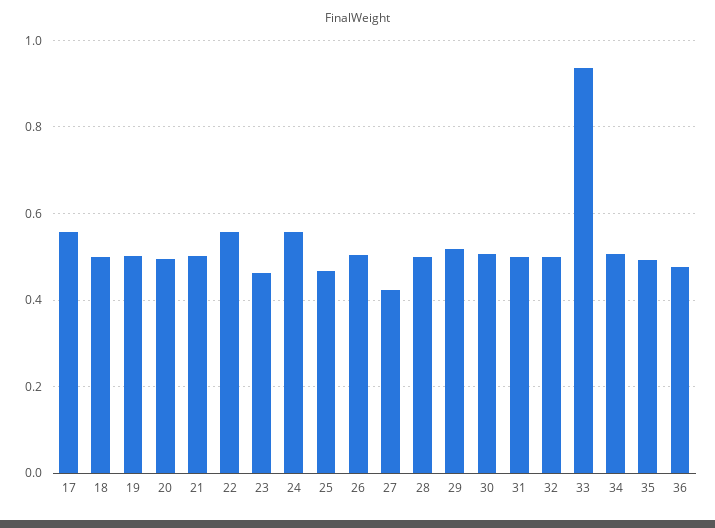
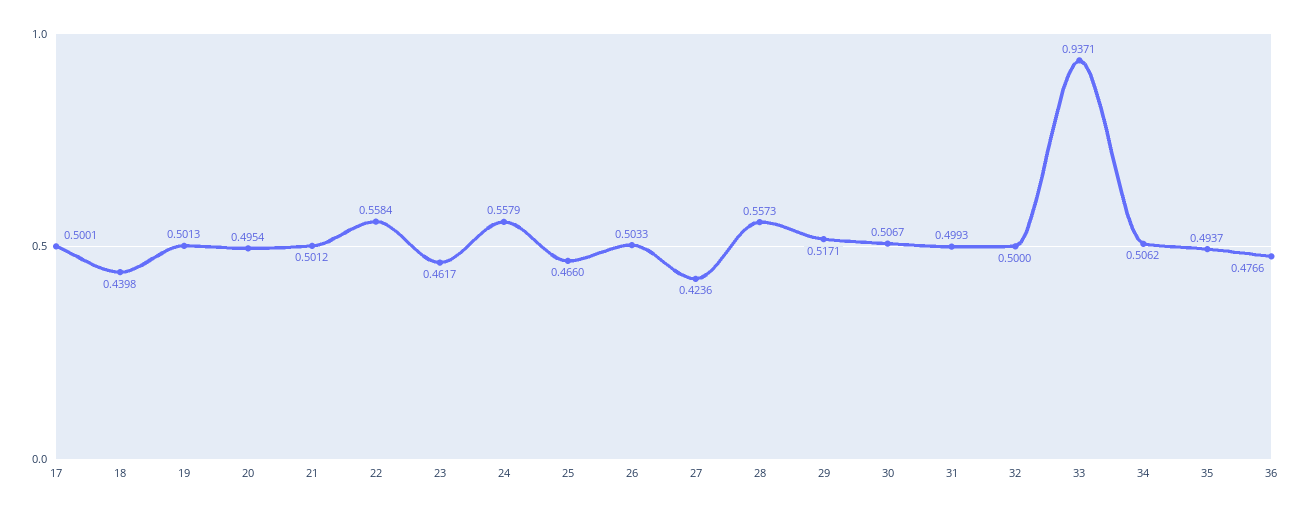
  {
-   "17": 0.56,
+   "17": 0.5001,
-   "18": 0.5,
+   "18": 0.4398,
    "19": 0.5013,
    "20": 0.4954,
    "21": 0.5012,
    "22": 0.5584,
    "23": 0.4617,
    "24": 0.5579,
    "25": 0.466,
    "26": 0.5033,
    "27": 0.4236,
-   "28": 0.5,
+   "28": 0.5573,
    "29": 0.5171,
    "30": 0.5067,
    "31": 0.4993,
    "32": 0.5,
    "33": 0.9371,
    "34": 0.5062,
    "35": 0.4937,
    "36": 0.4766
  }

